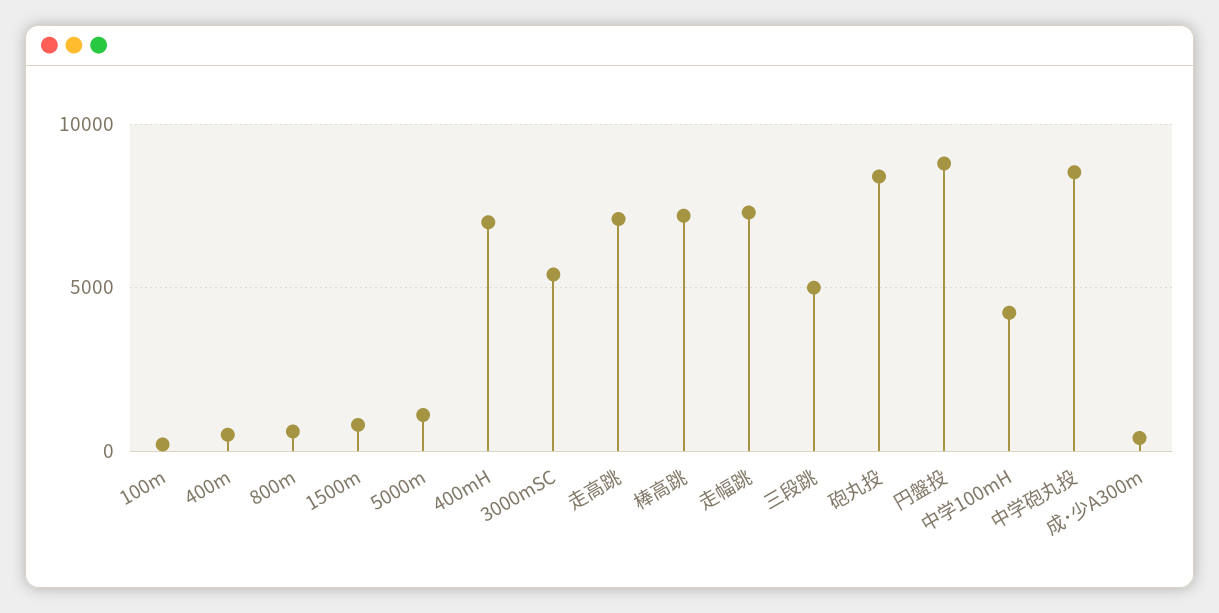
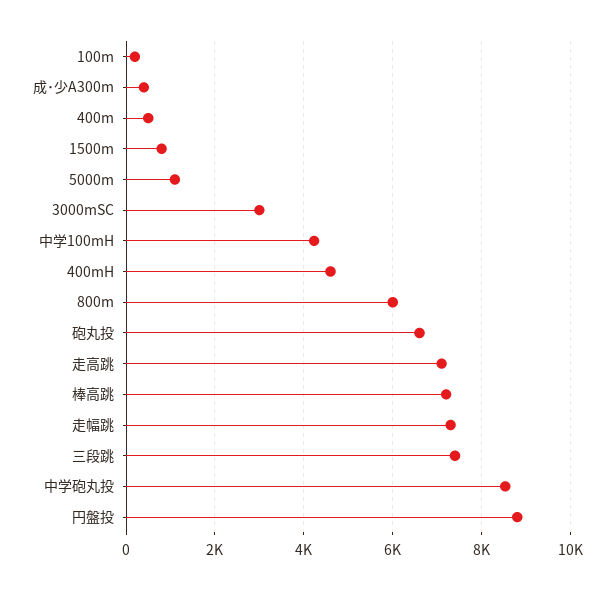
  {
    "100m": 200,
    "400m": 600,
-   "800m": 500,
+   "800m": 6000,
    "1500m": 800,
    "5000m": 1200,
-   "400mH": 7000,
+   "400mH": 4600,
-   "3000mSC": 5500,
+   "3000mSC": 3000,
    "走高跳": 7200,
    "棒高跳": 7200,
    "走幅跳": 7400,
-   "三段跳": 5000,
+   "三段跳": 7400,
-   "砲丸投": 8500,
+   "砲丸投": 6600,
    "円盤投": 8800,
    "中学100mH": 4200,
    "中学砲丸投": 8600,
    "成･少A300m": 400
  }

